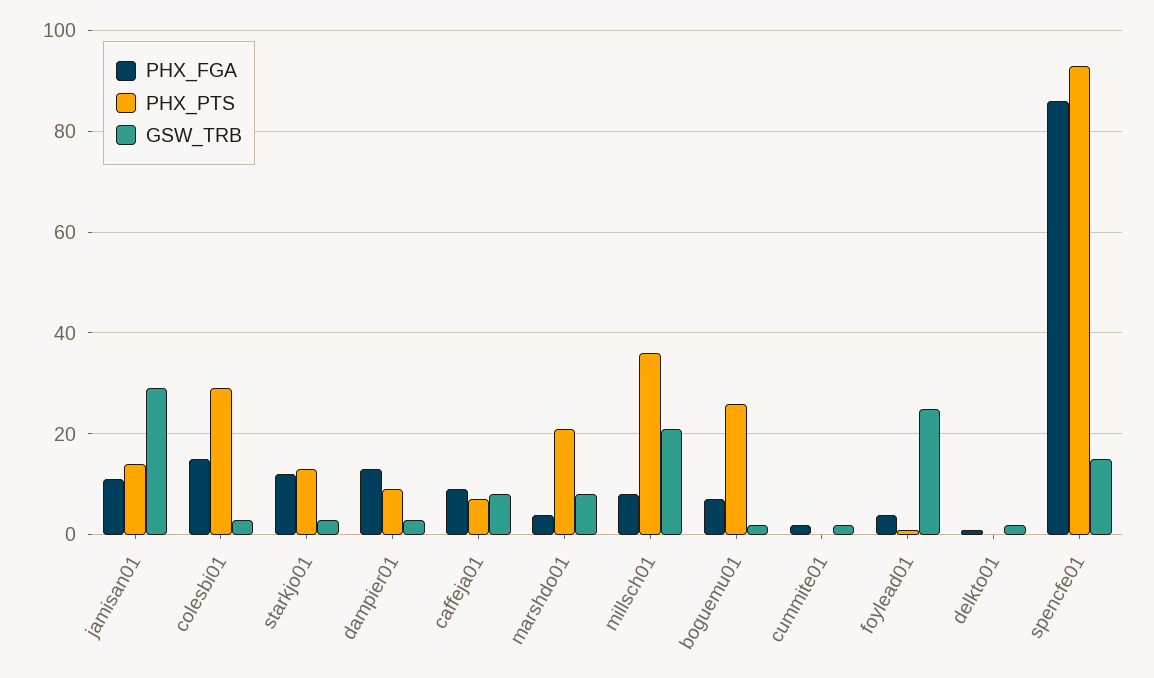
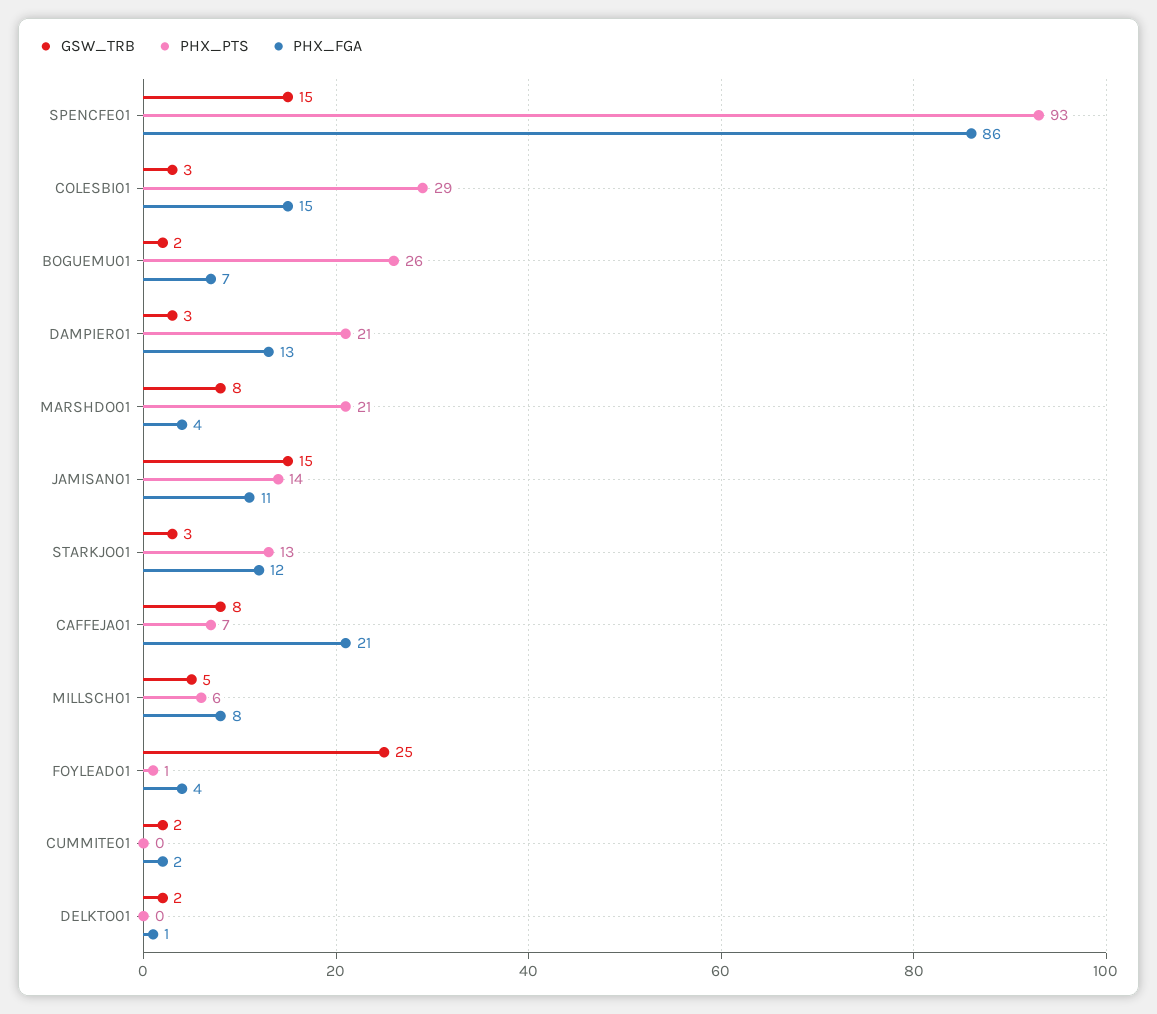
  {
    "PHX_FGA": {
      "jamisan01": 11,
      "colesbi01": 15,
      "starkjo01": 12,
      "dampier01": 13,
-     "caffeja01": 10,
+     "caffeja01": 21,
      "marshdo01": 4,
      "millsch01": 8,
      "boguemu01": 7,
      "cummite01": 2,
      "foylead01": 4,
      "delkto01": 1,
      "spencfe01": 86
    },
    "PHX_PTS": {
      "jamisan01": 14,
      "colesbi01": 29,
      "starkjo01": 13,
-     "dampier01": 10,
+     "dampier01": 21,
      "caffeja01": 7,
      "marshdo01": 21,
-     "millsch01": 35,
+     "millsch01": 6,
      "boguemu01": 26,
      "cummite01": 0,
      "foylead01": 1,
      "delkto01": 0,
      "spencfe01": 93
    },
    "GSW_TRB": {
-     "jamisan01": 30,
+     "jamisan01": 15,
      "colesbi01": 3,
      "starkjo01": 3,
      "dampier01": 3,
      "caffeja01": 8,
      "marshdo01": 8,
-     "millsch01": 20,
+     "millsch01": 5,
      "boguemu01": 2,
      "cummite01": 2,
      "foylead01": 25,
      "delkto01": 2,
      "spencfe01": 15
    }
  }

